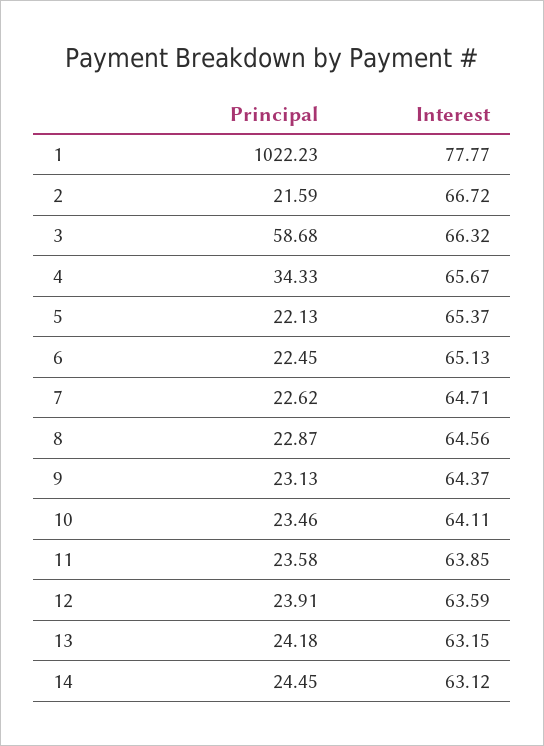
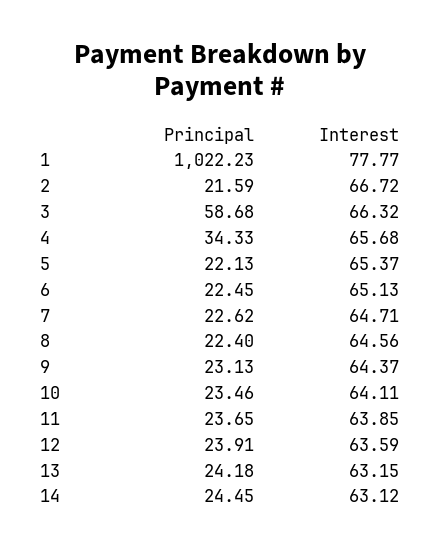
  {
    "Principal": {
      "1": 1022.23,
      "2": 21.59,
      "3": 58.68,
      "4": 34.33,
      "5": 22.13,
      "6": 22.45,
      "7": 22.62,
-     "8": 22.87,
+     "8": 22.4,
      "9": 23.13,
      "10": 23.46,
-     "11": 23.58,
+     "11": 23.65,
      "12": 23.91,
      "13": 24.18,
      "14": 24.45
    },
    "Interest": {
      "1": 77.77,
      "2": 66.72,
      "3": 66.32,
-     "4": 65.67,
+     "4": 65.68,
      "5": 65.37,
      "6": 65.13,
      "7": 64.71,
      "8": 64.56,
      "9": 64.37,
      "10": 64.11,
      "11": 63.85,
      "12": 63.59,
      "13": 63.15,
      "14": 63.12
    }
  }

